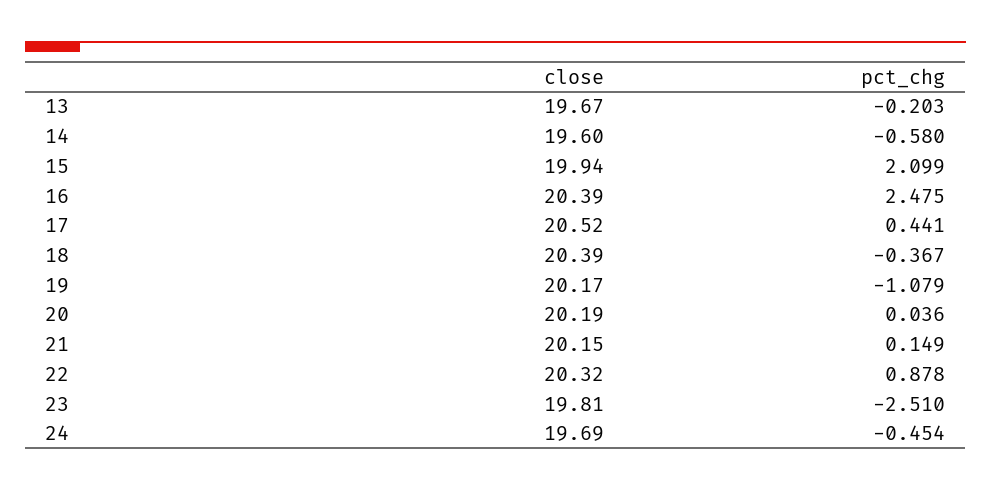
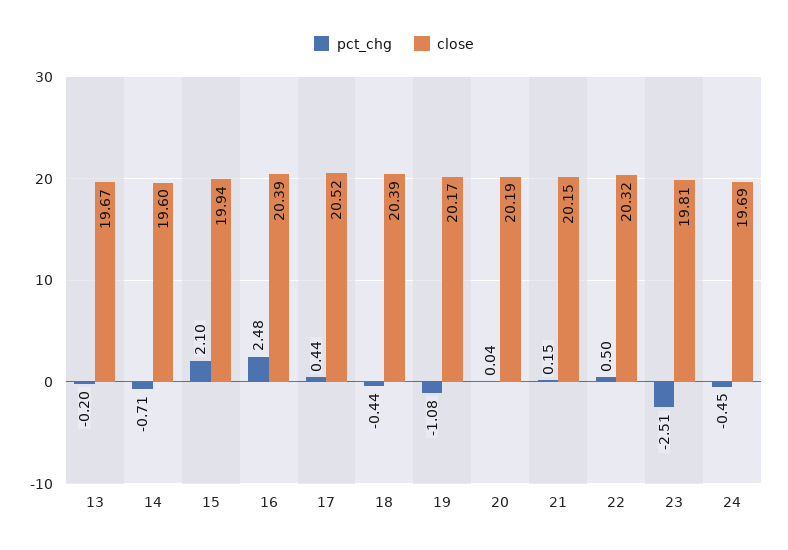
  {
    "close": {
      "13": 19.67,
      "14": 19.6,
      "15": 19.94,
      "16": 20.39,
      "17": 20.52,
      "18": 20.39,
      "19": 20.17,
      "20": 20.19,
      "21": 20.15,
      "22": 20.32,
      "23": 19.81,
      "24": 19.69
    },
    "pct_chg": {
      "13": -0.203,
-     "14": -0.58,
+     "14": -0.71,
      "15": 2.099,
      "16": 2.475,
      "17": 0.441,
-     "18": -0.367,
+     "18": -0.44,
      "19": -1.079,
      "20": 0.036,
      "21": 0.149,
-     "22": 0.878,
+     "22": 0.5,
      "23": -2.51,
      "24": -0.454
    }
  }

